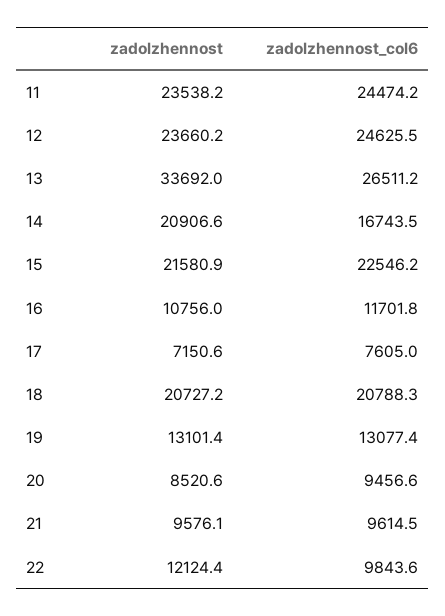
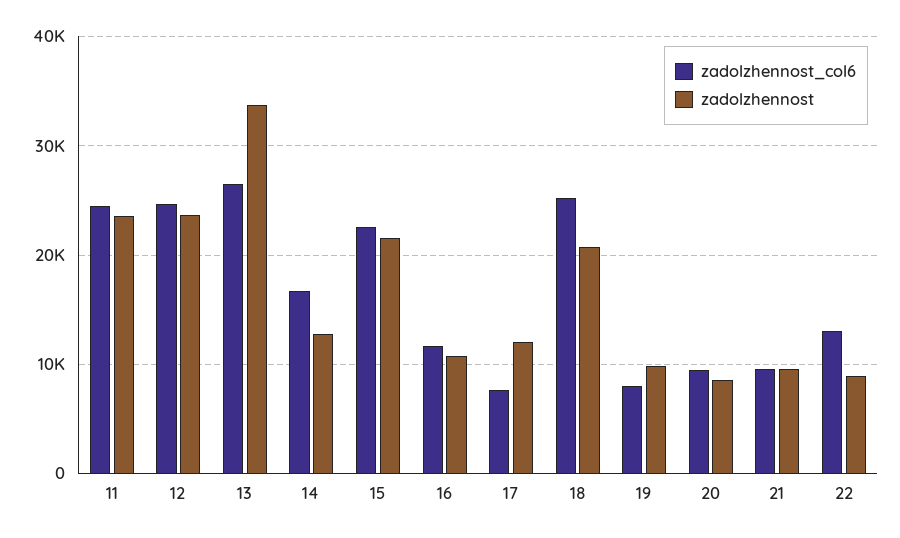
  {
    "zadolzhennost": {
      "11": 23538.2,
      "12": 23660.2,
      "13": 33692,
-     "14": 20906.6,
+     "14": 13000,
      "15": 21580.9,
      "16": 10756,
-     "17": 7150.6,
+     "17": 12000,
      "18": 20727.2,
-     "19": 13101.4,
+     "19": 10000,
      "20": 8520.6,
      "21": 9576.1,
-     "22": 12124.4
+     "22": 9000
    },
    "zadolzhennost_col6": {
      "11": 24474.2,
      "12": 24625.5,
      "13": 26511.2,
      "14": 16743.5,
      "15": 22546.2,
      "16": 11701.8,
      "17": 7605,
-     "18": 20788.3,
+     "18": 25000,
-     "19": 13077.4,
+     "19": 8000,
      "20": 9456.6,
      "21": 9614.5,
-     "22": 9843.6
+     "22": 13000
    }
  }

